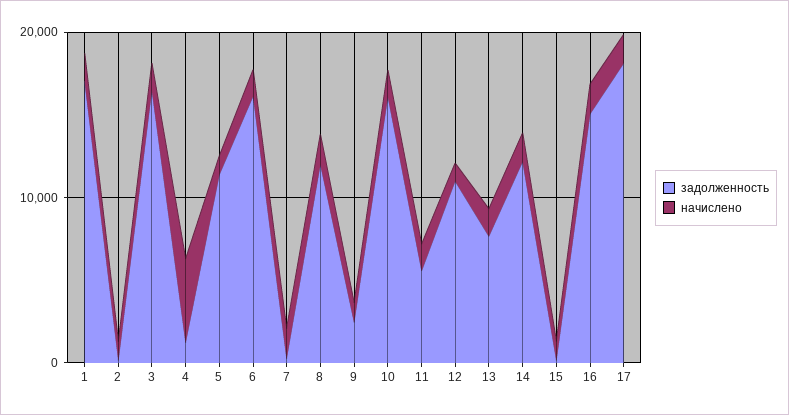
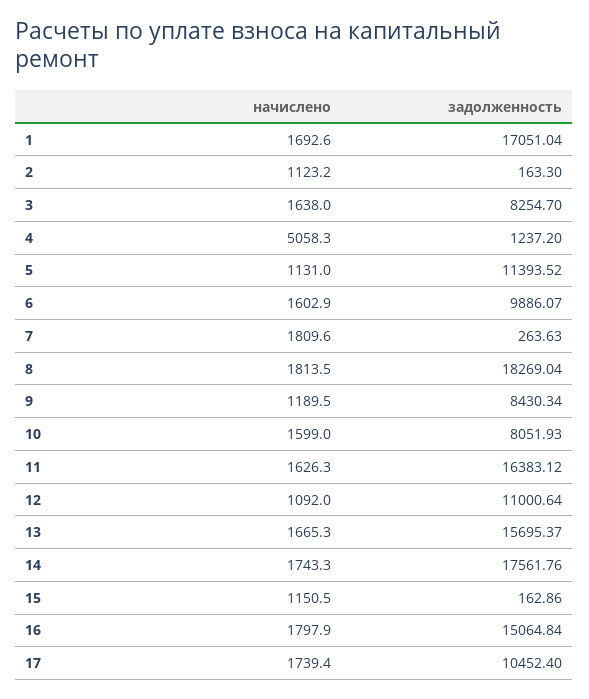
  {
    "задолженность": {
      "1": 17051.04,
      "2": 163.3,
-     "3": 16000,
+     "3": 8254.7,
      "4": 1237.2,
      "5": 11393.52,
-     "6": 16000,
+     "6": 9886.07,
      "7": 263.63,
-     "8": 12000,
+     "8": 18269.04,
-     "9": 2000,
+     "9": 8430.34,
-     "10": 16000,
+     "10": 8051.93,
-     "11": 6000,
+     "11": 16383.12,
      "12": 11000.64,
-     "13": 8000,
+     "13": 15695.37,
-     "14": 12000,
+     "14": 17561.76,
      "15": 162.86,
      "16": 15064.84,
-     "17": 18000
+     "17": 10452.4
    },
    "начислено": {
      "1": 1692.6,
      "2": 1123.2,
      "3": 1638,
      "4": 5058.3,
      "5": 1131,
      "6": 1602.9,
      "7": 1809.6,
      "8": 1813.5,
      "9": 1189.5,
      "10": 1599,
      "11": 1626.3,
      "12": 1092,
      "13": 1665.3,
      "14": 1743.3,
      "15": 1150.5,
      "16": 1797.9,
      "17": 1739.4
    }
  }

